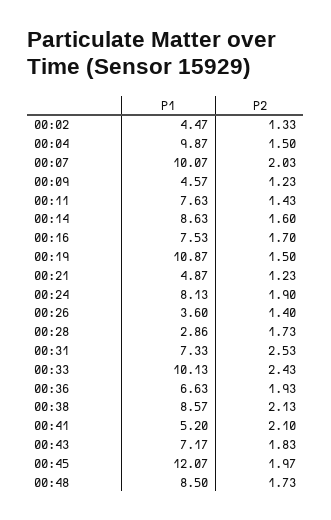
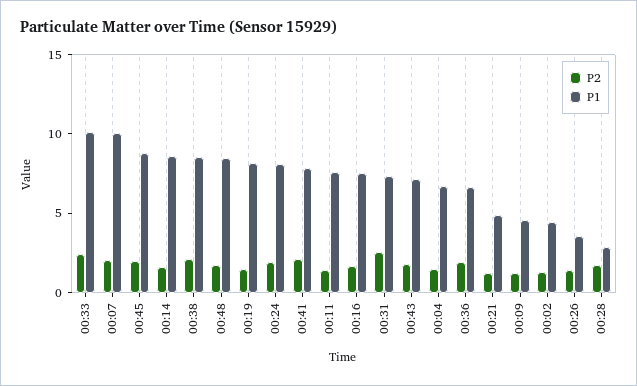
  {
    "P1": {
      "00:02": 4.47,
-     "00:04": 9.87,
+     "00:04": 7,
      "00:07": 10.07,
      "00:09": 4.57,
      "00:11": 7.63,
      "00:14": 8.63,
      "00:16": 7.53,
-     "00:19": 10.87,
+     "00:19": 8,
      "00:21": 4.87,
      "00:24": 8.13,
      "00:26": 3.6,
      "00:28": 2.86,
      "00:31": 7.33,
      "00:33": 10.13,
      "00:36": 6.63,
      "00:38": 8.57,
-     "00:41": 5.2,
+     "00:41": 8,
      "00:43": 7.17,
-     "00:45": 12.07,
+     "00:45": 9,
      "00:48": 8.5
    },
    "P2": {
      "00:02": 1.33,
      "00:04": 1.5,
      "00:07": 2.03,
      "00:09": 1.23,
      "00:11": 1.43,
      "00:14": 1.6,
      "00:16": 1.7,
      "00:19": 1.5,
      "00:21": 1.23,
      "00:24": 1.9,
      "00:26": 1.4,
      "00:28": 1.73,
      "00:31": 2.53,
      "00:33": 2.43,
      "00:36": 1.93,
      "00:38": 2.13,
      "00:41": 2.1,
      "00:43": 1.83,
      "00:45": 1.97,
      "00:48": 1.73
    }
  }

